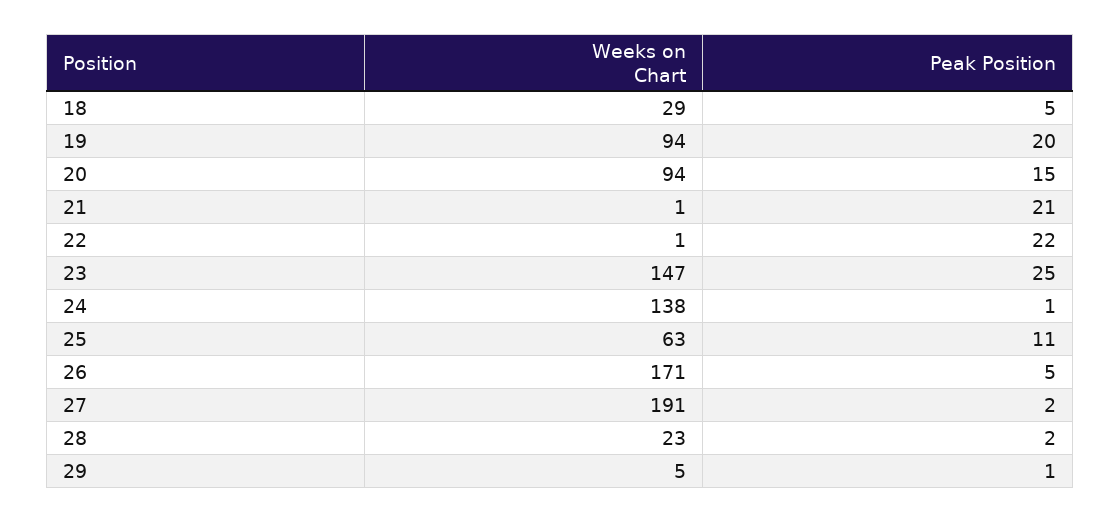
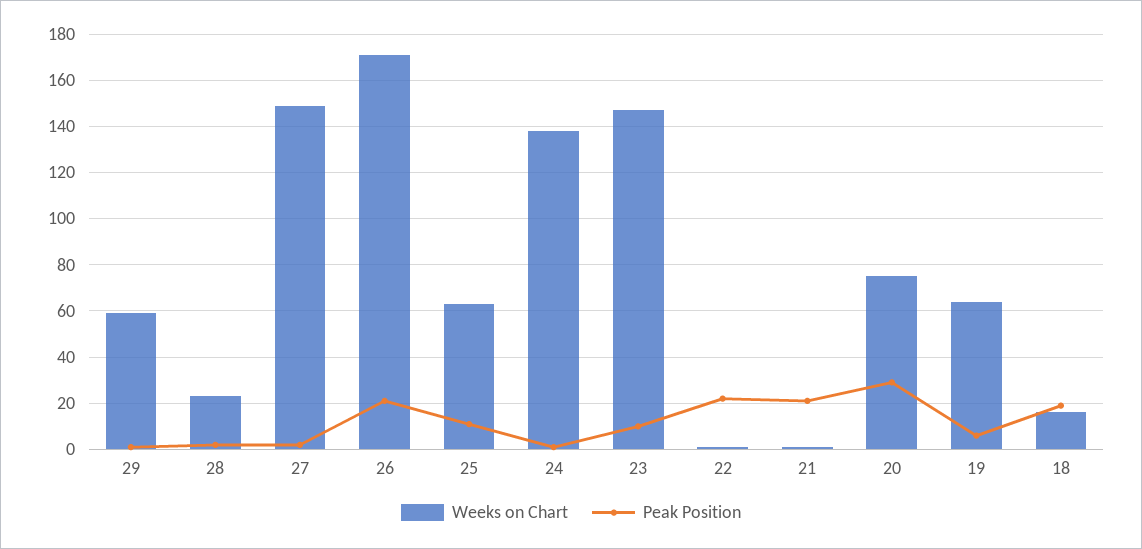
  {
    "Weeks on Chart": {
-     "18": 29,
+     "18": 15,
-     "19": 94,
+     "19": 65,
-     "20": 94,
+     "20": 75,
      "21": 1,
      "22": 1,
      "23": 147,
      "24": 138,
      "25": 63,
      "26": 171,
-     "27": 191,
+     "27": 150,
      "28": 23,
-     "29": 5
+     "29": 60
    },
    "Peak Position": {
-     "18": 5,
+     "18": 20,
-     "19": 20,
+     "19": 5,
-     "20": 15,
+     "20": 30,
      "21": 21,
      "22": 22,
-     "23": 25,
+     "23": 10,
      "24": 1,
      "25": 11,
-     "26": 5,
+     "26": 20,
      "27": 2,
      "28": 2,
      "29": 1
    }
  }

